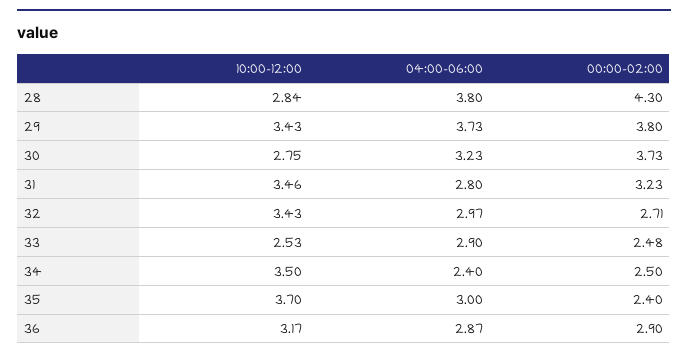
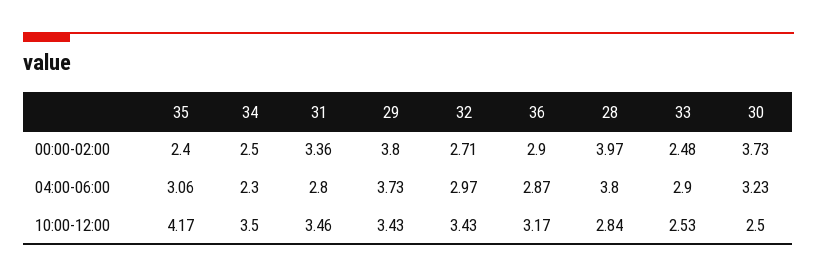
  {
    "10:00-12:00": {
      "28": 2.84,
      "29": 3.43,
-     "30": 2.75,
+     "30": 2.5,
      "31": 3.46,
      "32": 3.43,
      "33": 2.53,
      "34": 3.5,
-     "35": 3.7,
+     "35": 4.17,
      "36": 3.17
    },
    "04:00-06:00": {
      "28": 3.8,
      "29": 3.73,
      "30": 3.23,
      "31": 2.8,
      "32": 2.97,
      "33": 2.9,
-     "34": 2.4,
+     "34": 2.3,
-     "35": 3,
+     "35": 3.06,
      "36": 2.87
    },
    "00:00-02:00": {
-     "28": 4.3,
+     "28": 3.97,
      "29": 3.8,
      "30": 3.73,
-     "31": 3.23,
+     "31": 3.36,
      "32": 2.71,
      "33": 2.48,
      "34": 2.5,
      "35": 2.4,
      "36": 2.9
    }
  }

